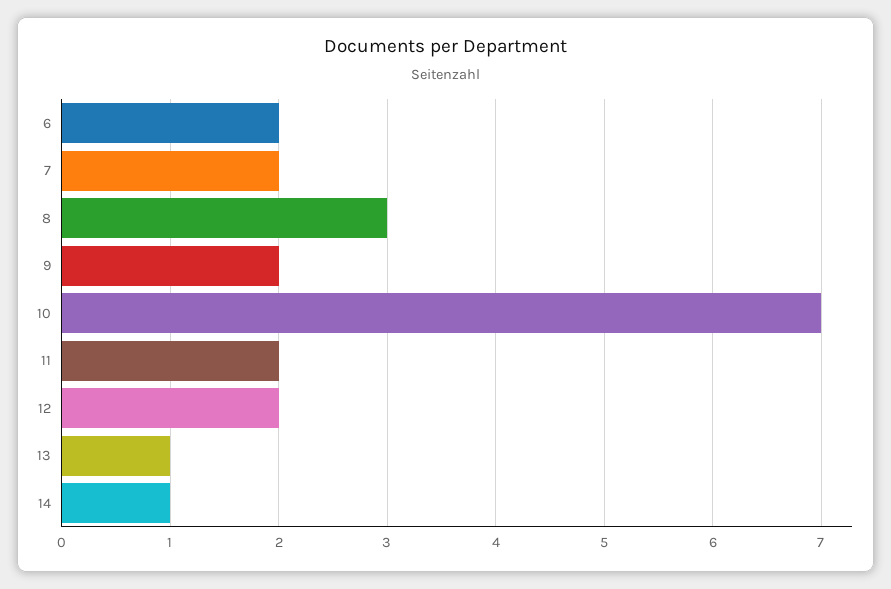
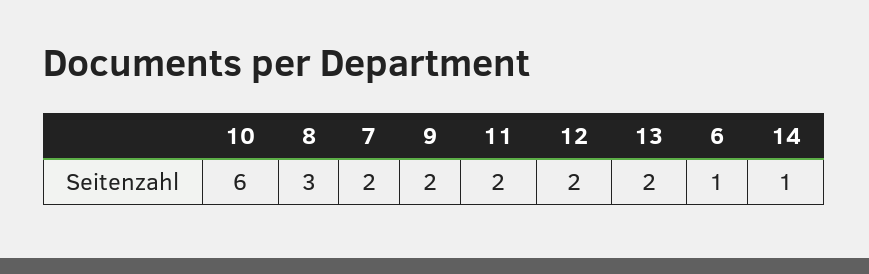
  {
-   "6": 2,
+   "6": 1,
    "7": 2,
    "8": 3,
    "9": 2,
-   "10": 7,
+   "10": 6,
    "11": 2,
    "12": 2,
-   "13": 1,
+   "13": 2,
    "14": 1
  }

